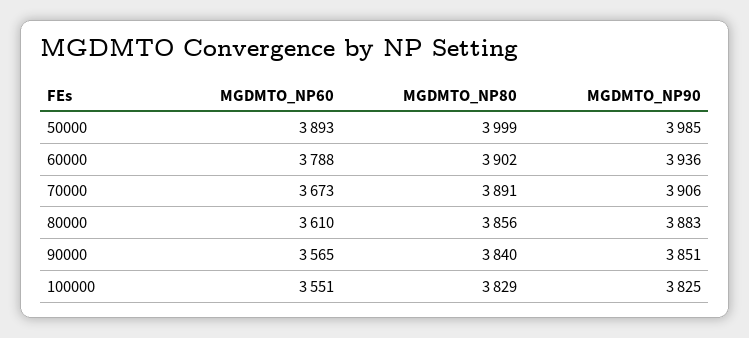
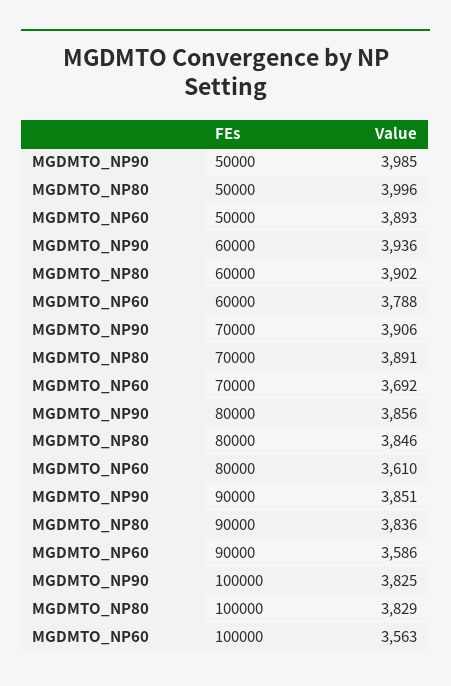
  {
    "MGDMTO_NP60": {
      "50000": 3893,
      "60000": 3788,
-     "70000": 3673,
+     "70000": 3692,
      "80000": 3610,
-     "90000": 3565,
+     "90000": 3586,
-     "100000": 3551
+     "100000": 3563
    },
    "MGDMTO_NP80": {
-     "50000": 3999,
+     "50000": 3996,
      "60000": 3902,
      "70000": 3891,
-     "80000": 3856,
+     "80000": 3846,
-     "90000": 3840,
+     "90000": 3836,
      "100000": 3829
    },
    "MGDMTO_NP90": {
      "50000": 3985,
      "60000": 3936,
      "70000": 3906,
-     "80000": 3883,
+     "80000": 3856,
      "90000": 3851,
      "100000": 3825
    }
  }

